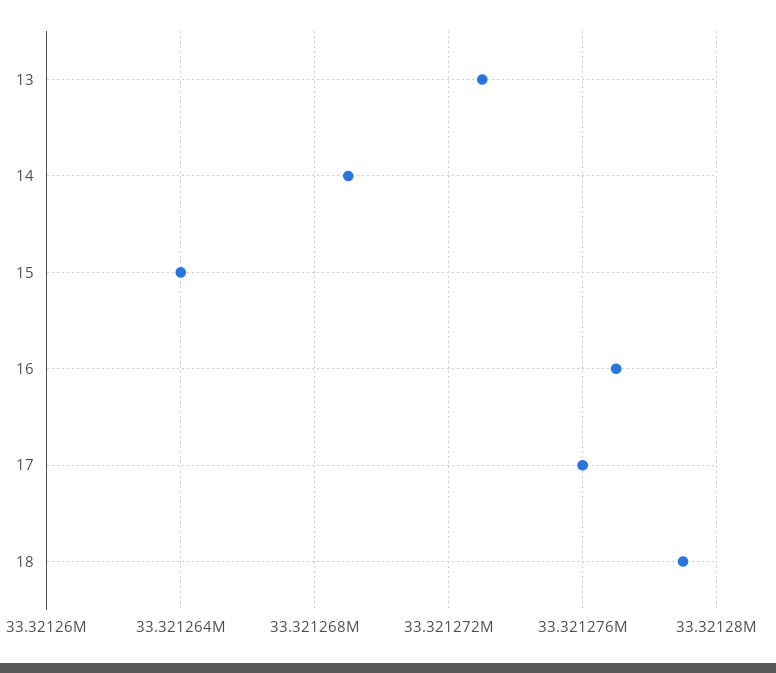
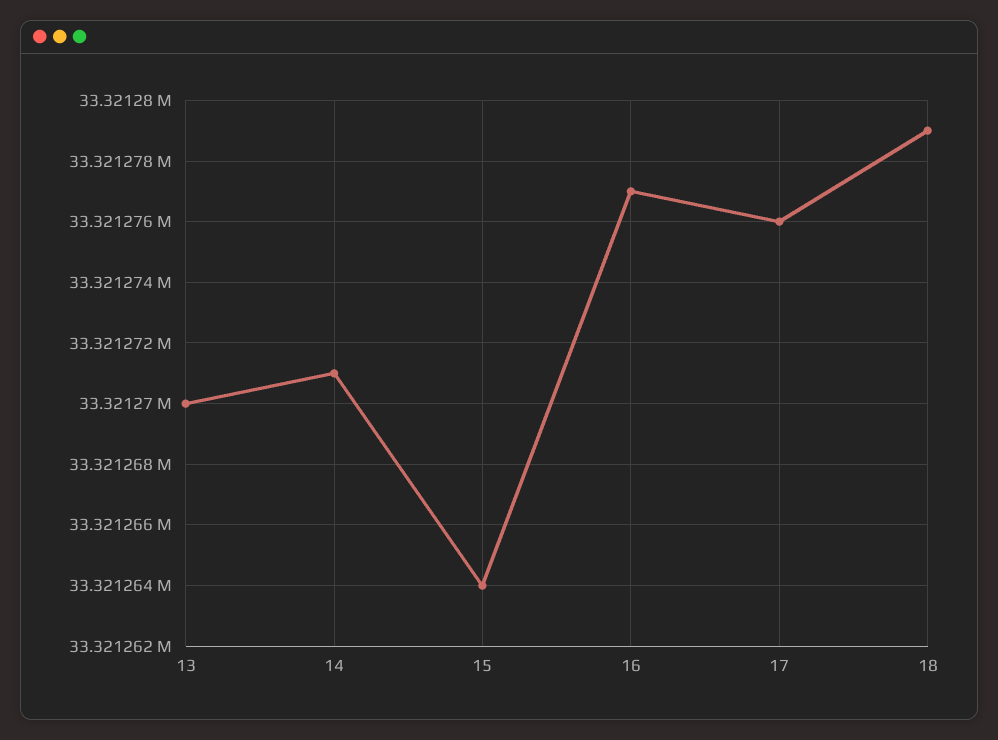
  {
-   "13": 33321273,
+   "13": 33321270,
-   "14": 33321269,
+   "14": 33321271,
    "15": 33321264,
    "16": 33321277,
    "17": 33321276,
    "18": 33321279
  }

